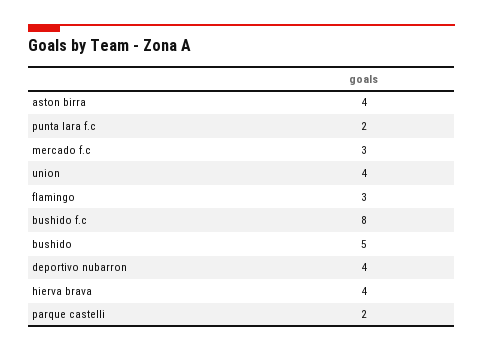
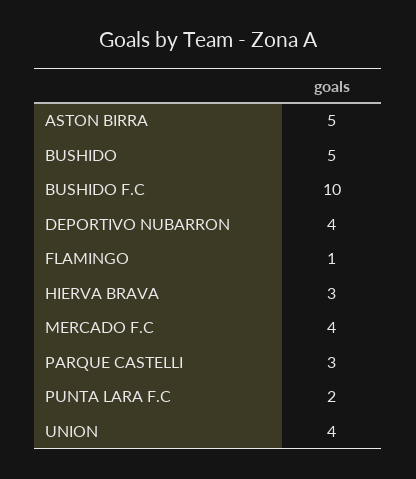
  {
-   "aston birra": 4,
+   "aston birra": 5,
    "punta lara f.c": 2,
-   "mercado f.c": 3,
+   "mercado f.c": 4,
    "union": 4,
-   "flamingo": 3,
+   "flamingo": 1,
-   "bushido f.c": 8,
+   "bushido f.c": 10,
    "bushido": 5,
    "deportivo nubarron": 4,
-   "hierva brava": 4,
+   "hierva brava": 3,
-   "parque castelli": 2
+   "parque castelli": 3
  }

